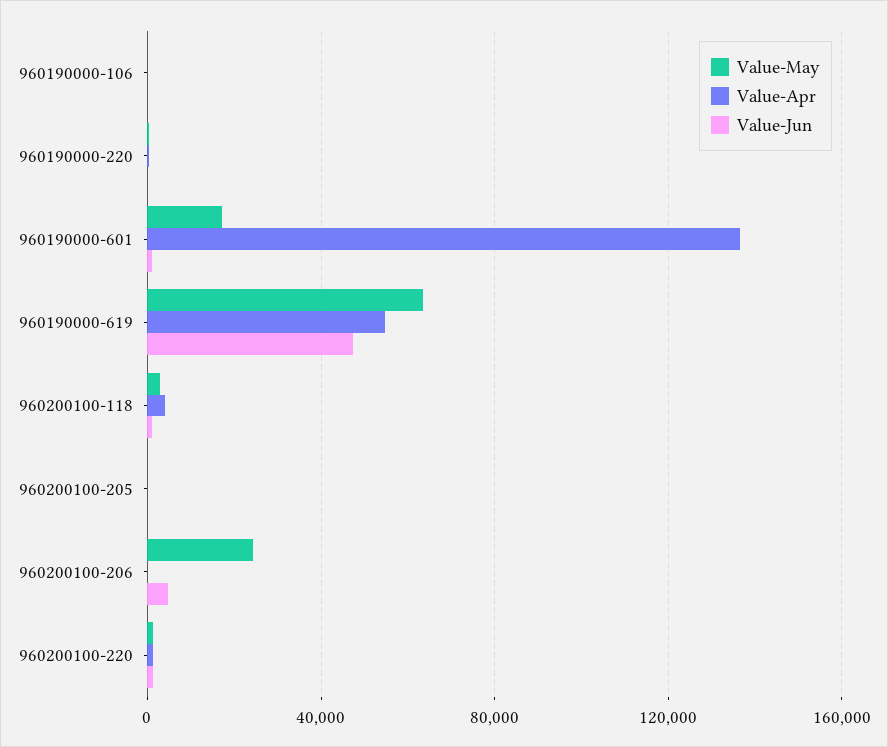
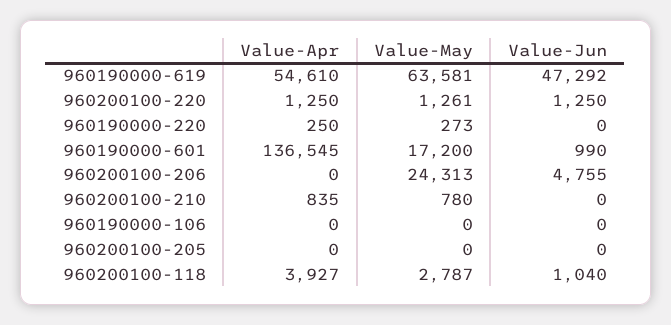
  {
    "Value-May": {
      "960190000-106": 0,
      "960190000-220": 273,
      "960190000-601": 17200,
      "960190000-619": 63581,
      "960200100-118": 2787,
      "960200100-205": 0,
      "960200100-206": 24313,
-     "960200100-220": 1261
+     "960200100-220": 1261,
+     "960200100-210": 780
    },
    "Value-Apr": {
      "960190000-106": 0,
      "960190000-220": 250,
      "960190000-601": 136545,
      "960190000-619": 54610,
      "960200100-118": 3927,
      "960200100-205": 0,
      "960200100-206": 0,
-     "960200100-220": 1250
+     "960200100-220": 1250,
+     "960200100-210": 835
    },
    "Value-Jun": {
      "960190000-106": 0,
      "960190000-220": 0,
      "960190000-601": 990,
      "960190000-619": 47292,
      "960200100-118": 1040,
      "960200100-205": 0,
      "960200100-206": 4755,
-     "960200100-220": 1250
+     "960200100-220": 1250,
+     "960200100-210": 0
    }
  }

